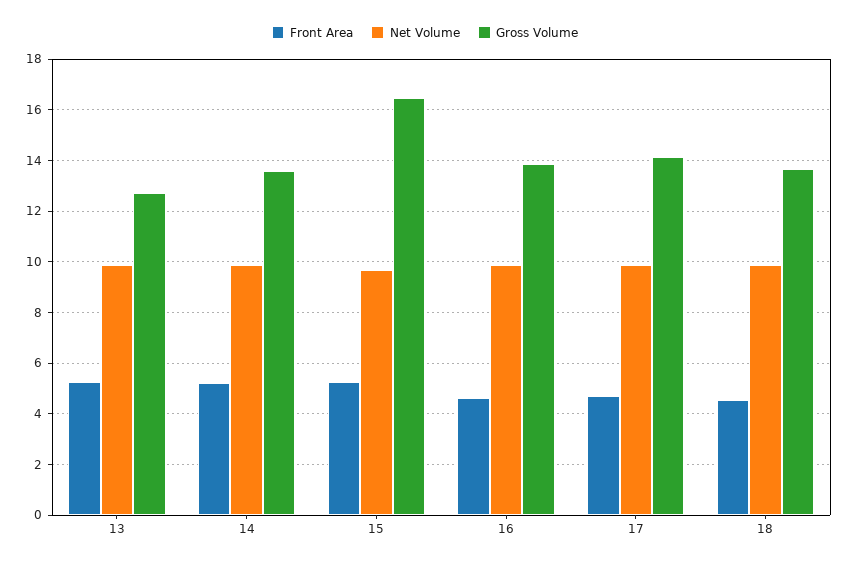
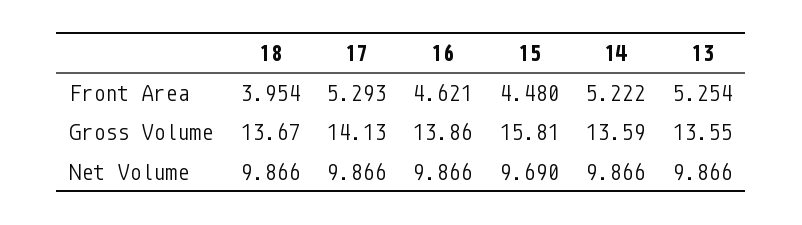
  {
    "Front Area": {
      "13": 5.254,
      "14": 5.222,
-     "15": 5.25,
+     "15": 4.48,
      "16": 4.621,
-     "17": 4.75,
+     "17": 5.293,
-     "18": 4.5
+     "18": 3.954
    },
    "Net Volume": {
      "13": 9.866,
      "14": 9.866,
      "15": 9.69,
      "16": 9.866,
      "17": 9.866,
      "18": 9.866
    },
    "Gross Volume": {
-     "13": 12.75,
+     "13": 13.55,
      "14": 13.59,
-     "15": 16.5,
+     "15": 15.81,
      "16": 13.86,
      "17": 14.13,
      "18": 13.67
    }
  }

